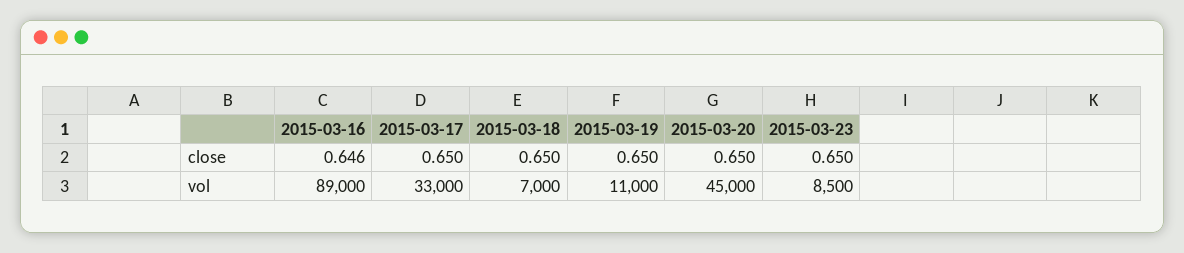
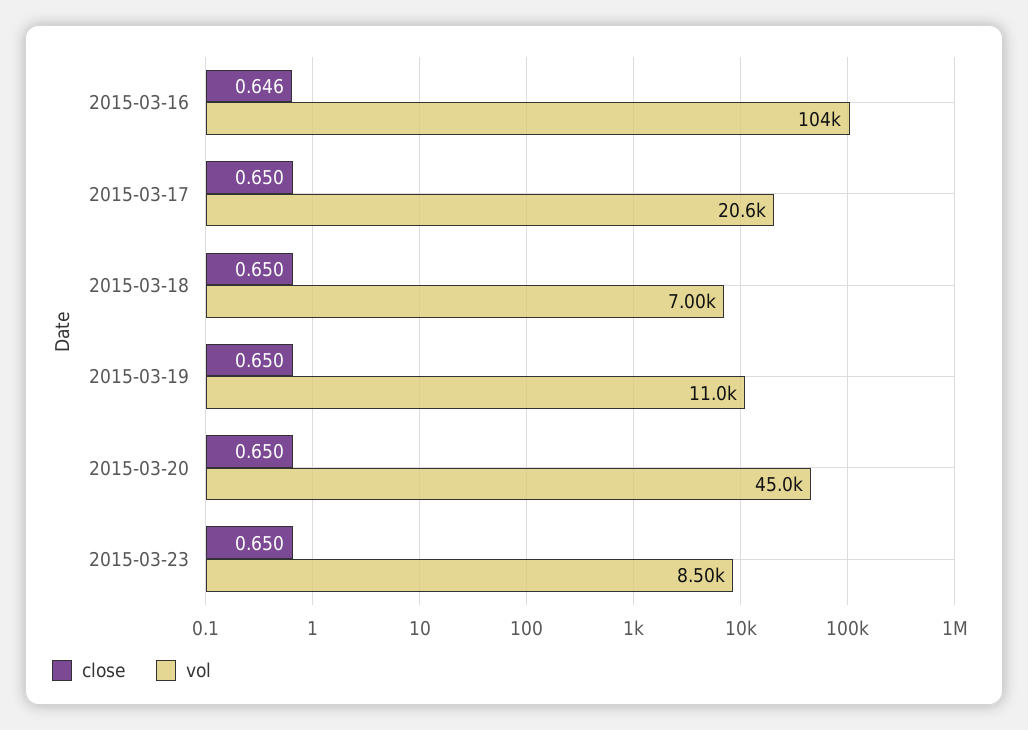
  {
    "close": {
      "2015-03-16": 0.646,
      "2015-03-17": 0.65,
      "2015-03-18": 0.65,
      "2015-03-19": 0.65,
      "2015-03-20": 0.65,
      "2015-03-23": 0.65
    },
    "vol": {
-     "2015-03-16": 89000,
+     "2015-03-16": 104000,
-     "2015-03-17": 33000,
+     "2015-03-17": 20600,
      "2015-03-18": 7000,
      "2015-03-19": 11000,
      "2015-03-20": 45000,
      "2015-03-23": 8500
    }
  }

